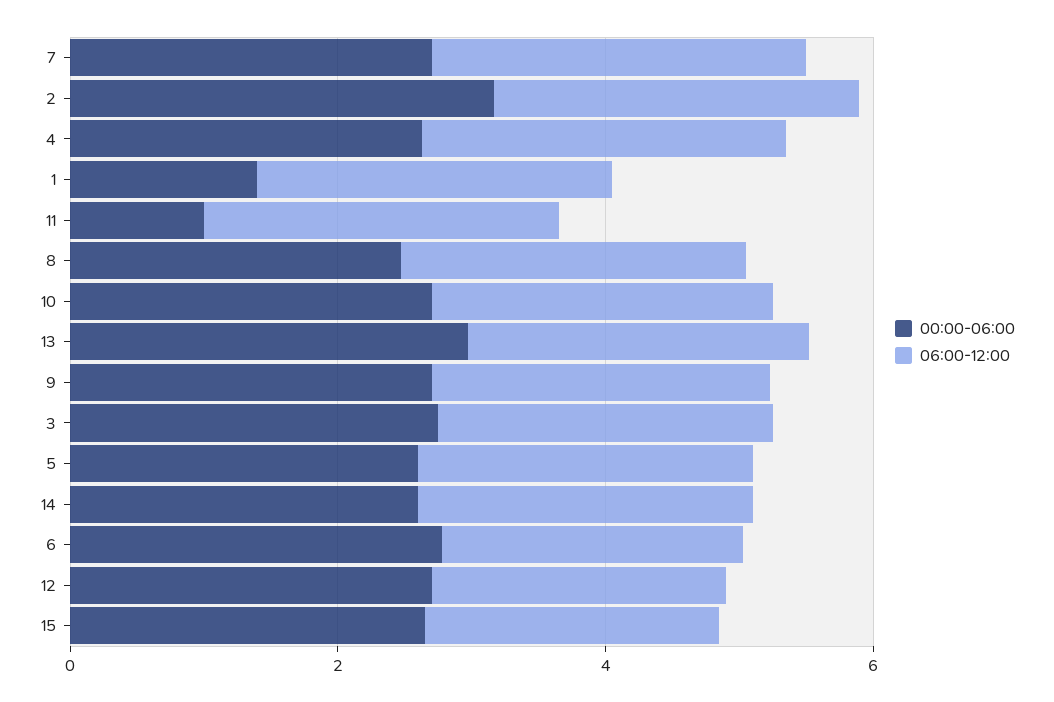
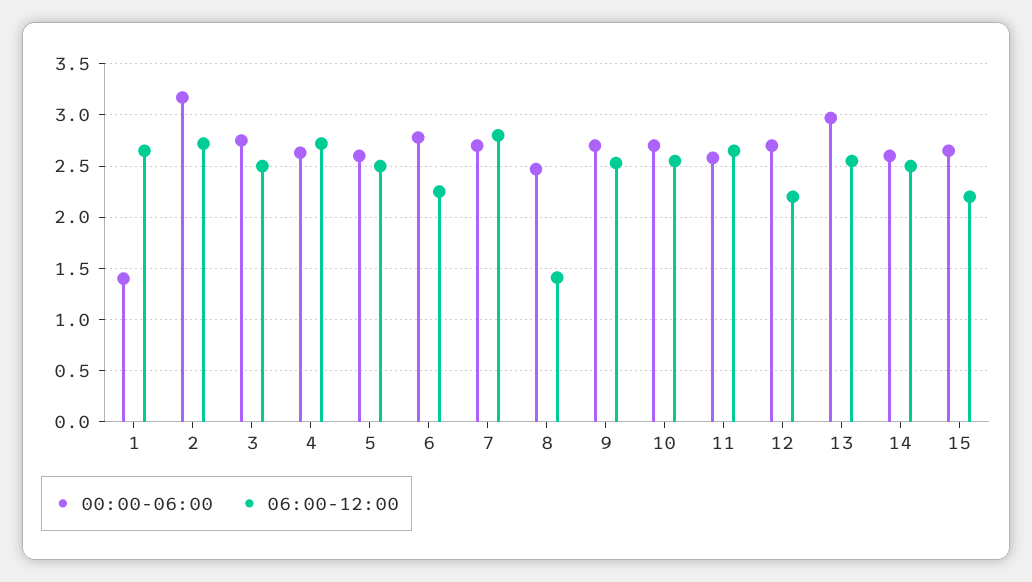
  {
    "00:00-06:00": {
      "7": 2.7,
      "2": 3.2,
      "4": 2.6,
      "1": 1.4,
-     "11": 1,
+     "11": 2.6,
      "8": 2.5,
      "10": 2.7,
      "13": 3,
      "9": 2.7,
      "3": 2.8,
      "5": 2.6,
      "14": 2.6,
      "6": 2.8,
      "12": 2.7,
      "15": 2.7
    },
    "06:00-12:00": {
      "7": 2.8,
      "2": 2.7,
      "4": 2.7,
      "1": 2.7,
      "11": 2.7,
-     "8": 2.5,
+     "8": 1.4,
      "10": 2.6,
      "13": 2.6,
      "9": 2.5,
      "3": 2.5,
      "5": 2.5,
      "14": 2.5,
      "6": 2.3,
      "12": 2.2,
      "15": 2.2
    }
  }

